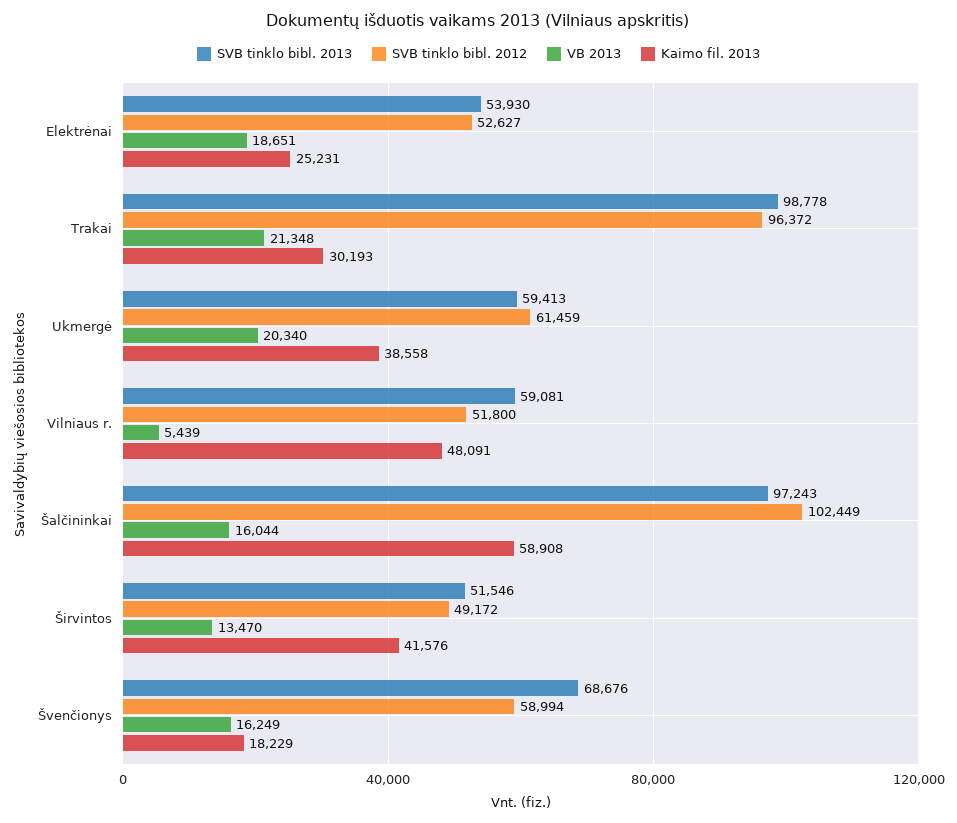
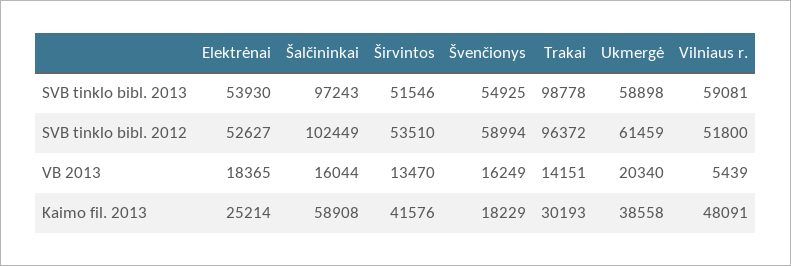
  {
    "SVB tinklo bibl. 2013": {
      "Elektrėnai": 53930,
      "Trakai": 98778,
-     "Ukmergė": 59413,
+     "Ukmergė": 58898,
      "Vilniaus r.": 59081,
      "Šalčininkai": 97243,
      "Širvintos": 51546,
-     "Švenčionys": 68676
+     "Švenčionys": 54925
    },
    "SVB tinklo bibl. 2012": {
      "Elektrėnai": 52627,
      "Trakai": 96372,
      "Ukmergė": 61459,
      "Vilniaus r.": 51800,
      "Šalčininkai": 102449,
-     "Širvintos": 49172,
+     "Širvintos": 53510,
      "Švenčionys": 58994
    },
    "VB 2013": {
-     "Elektrėnai": 18651,
+     "Elektrėnai": 18365,
-     "Trakai": 21348,
+     "Trakai": 14151,
      "Ukmergė": 20340,
      "Vilniaus r.": 5439,
      "Šalčininkai": 16044,
      "Širvintos": 13470,
      "Švenčionys": 16249
    },
    "Kaimo fil. 2013": {
-     "Elektrėnai": 25231,
+     "Elektrėnai": 25214,
      "Trakai": 30193,
      "Ukmergė": 38558,
      "Vilniaus r.": 48091,
      "Šalčininkai": 58908,
      "Širvintos": 41576,
      "Švenčionys": 18229
    }
  }

